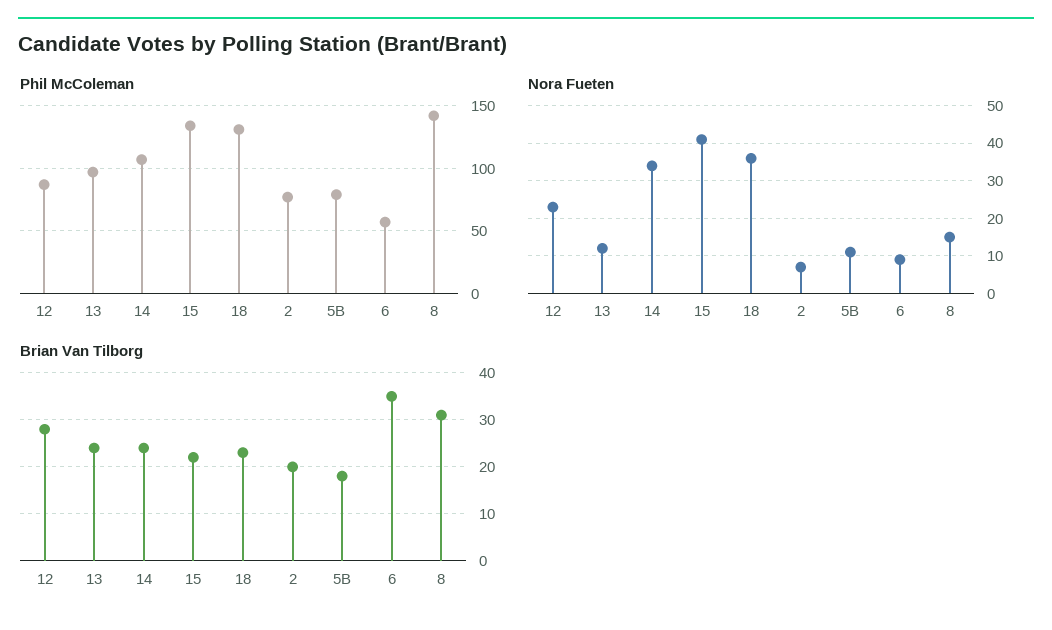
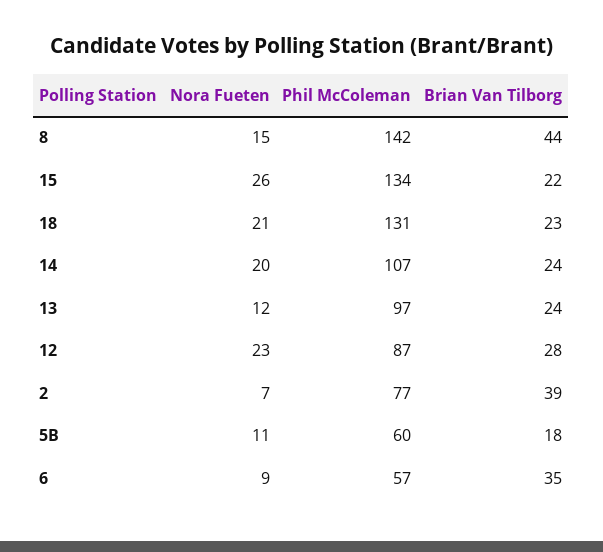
  {
    "Phil McColeman": {
      "12": 87,
      "13": 97,
      "14": 107,
      "15": 134,
      "18": 131,
      "2": 77,
-     "5B": 80,
+     "5B": 60,
      "6": 57,
      "8": 142
    },
    "Nora Fueten": {
      "12": 23,
      "13": 12,
-     "14": 35,
+     "14": 20,
-     "15": 40,
+     "15": 26,
-     "18": 35,
+     "18": 21,
      "2": 7,
      "5B": 11,
      "6": 9,
      "8": 15
    },
    "Brian Van Tilborg": {
      "12": 28,
      "13": 24,
      "14": 24,
      "15": 22,
      "18": 23,
-     "2": 20,
+     "2": 39,
      "5B": 18,
      "6": 35,
-     "8": 30
+     "8": 44
    }
  }

